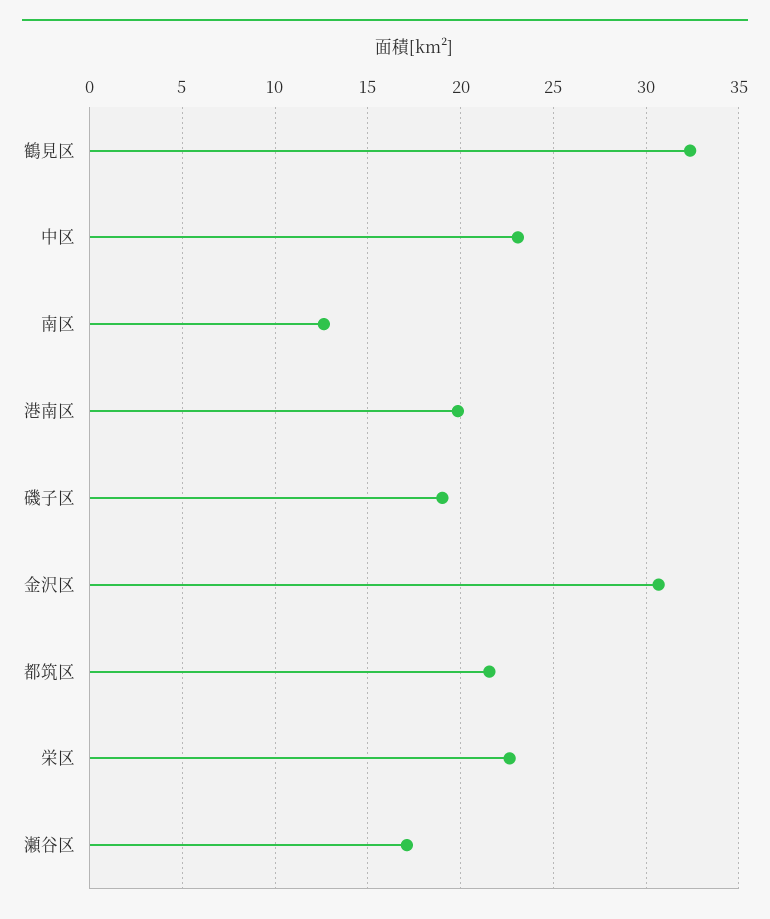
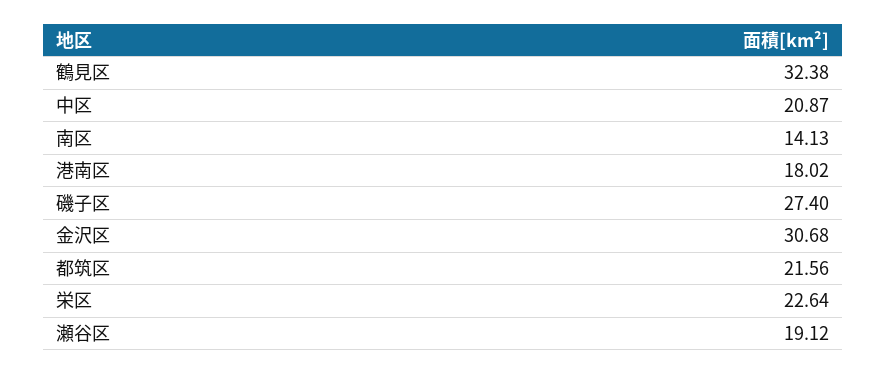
  {
    "鶴見区": 32.38,
-   "中区": 23,
+   "中区": 20.87,
-   "南区": 12.5,
+   "南区": 14.13,
-   "港南区": 20,
+   "港南区": 18.02,
-   "磯子区": 19,
+   "磯子区": 27.4,
    "金沢区": 30.68,
    "都筑区": 21.56,
    "栄区": 22.64,
-   "瀬谷区": 17
+   "瀬谷区": 19.12
  }

